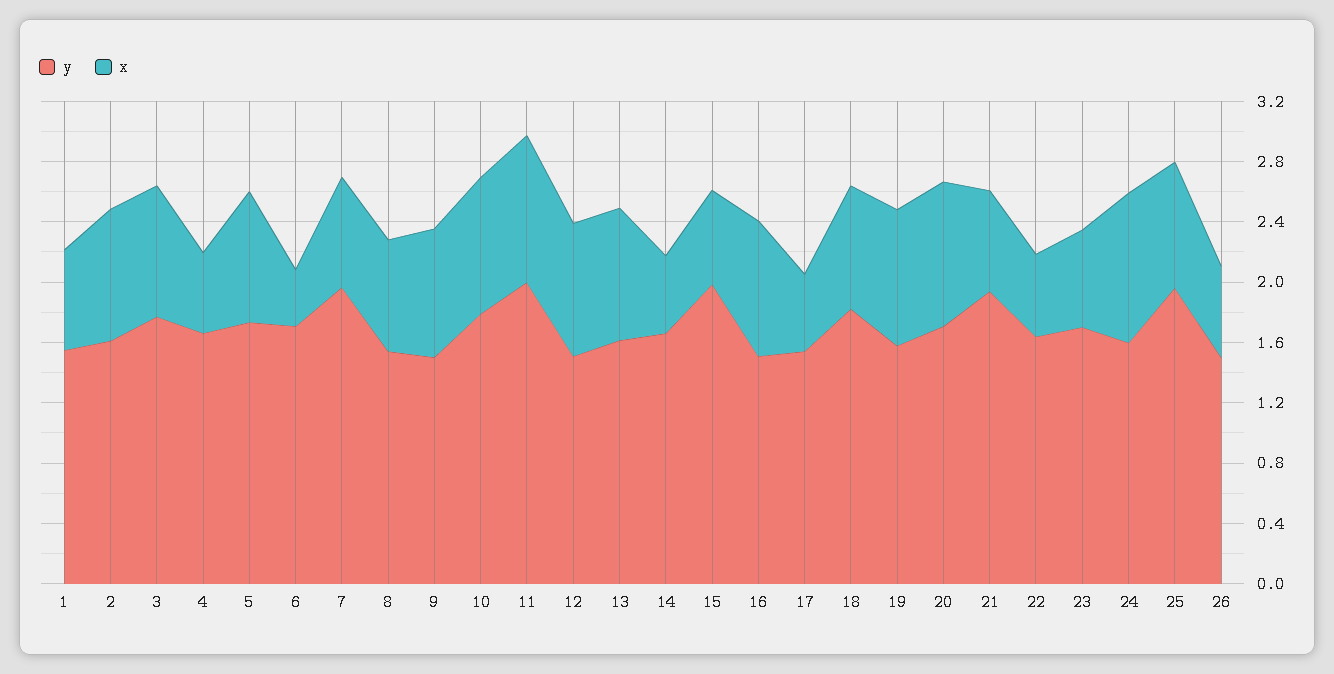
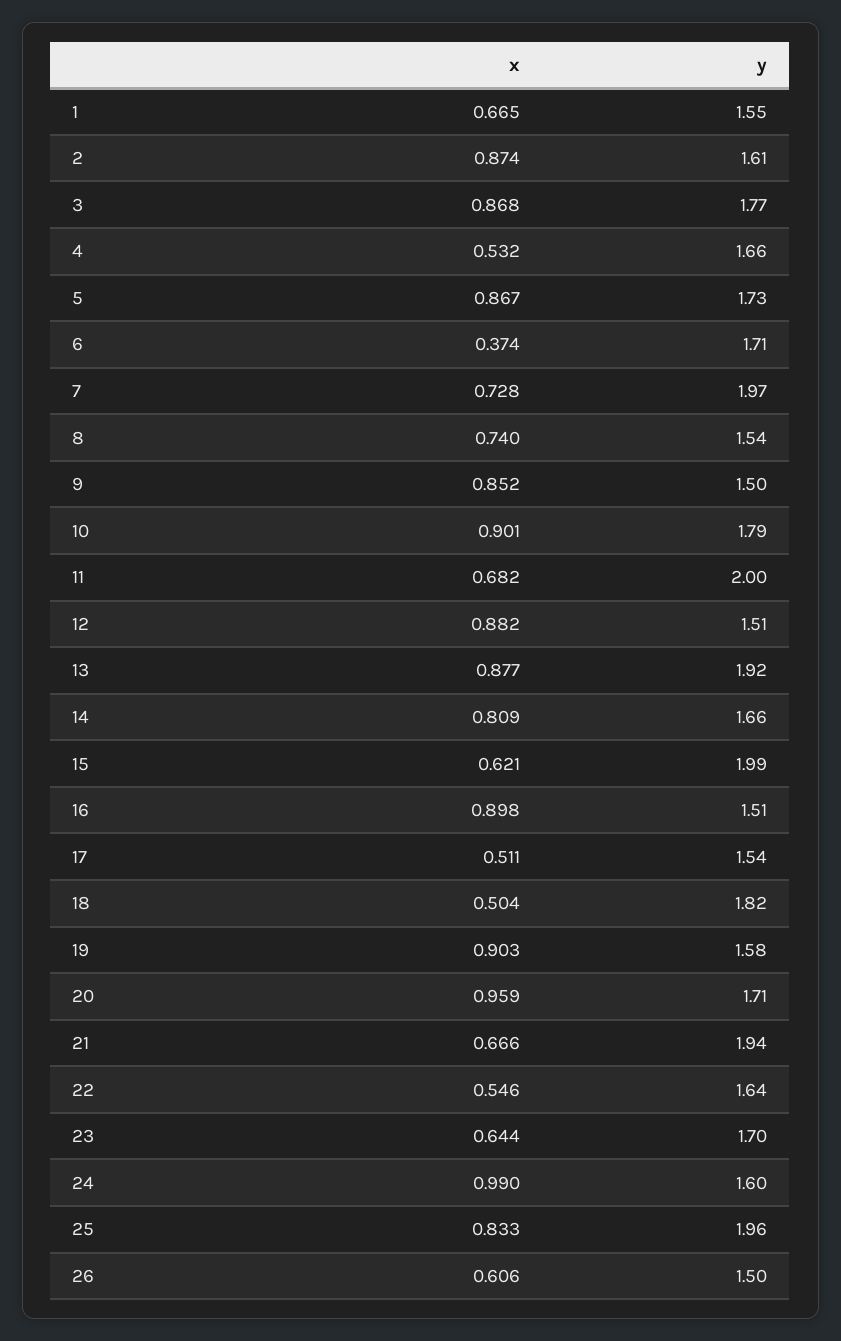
  {
    "y": {
      "1": 1.55,
      "2": 1.61,
      "3": 1.77,
      "4": 1.66,
      "5": 1.73,
      "6": 1.71,
      "7": 1.97,
      "8": 1.54,
      "9": 1.5,
      "10": 1.79,
      "11": 2,
      "12": 1.51,
-     "13": 1.6,
+     "13": 1.92,
      "14": 1.66,
      "15": 1.99,
      "16": 1.51,
      "17": 1.54,
      "18": 1.82,
      "19": 1.58,
      "20": 1.71,
      "21": 1.94,
      "22": 1.64,
      "23": 1.7,
      "24": 1.6,
      "25": 1.96,
      "26": 1.5
    },
    "x": {
      "1": 0.665,
      "2": 0.874,
      "3": 0.868,
      "4": 0.532,
      "5": 0.867,
      "6": 0.374,
      "7": 0.728,
      "8": 0.74,
      "9": 0.852,
      "10": 0.901,
-     "11": 1,
+     "11": 0.682,
      "12": 0.882,
      "13": 0.877,
-     "14": 0.5,
+     "14": 0.809,
      "15": 0.621,
      "16": 0.898,
      "17": 0.511,
-     "18": 0.8,
+     "18": 0.504,
      "19": 0.903,
      "20": 0.959,
      "21": 0.666,
      "22": 0.546,
      "23": 0.644,
      "24": 0.99,
      "25": 0.833,
      "26": 0.606
    }
  }

